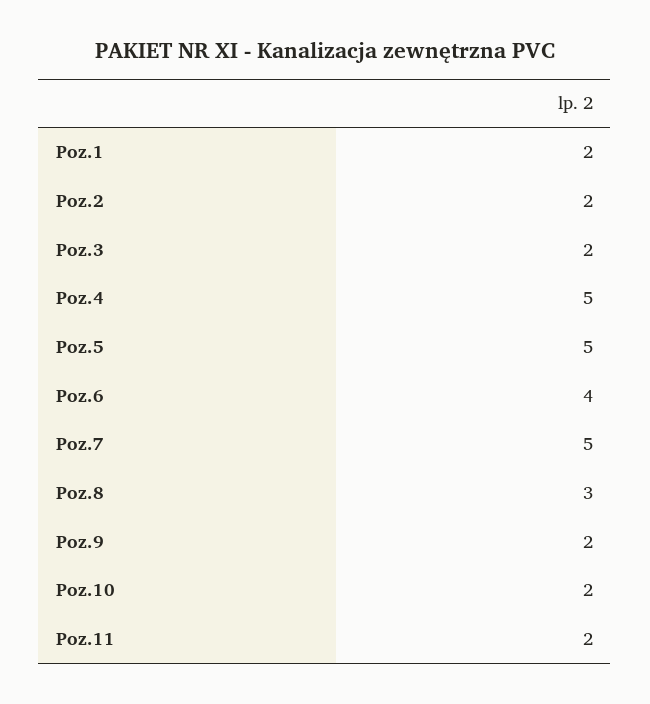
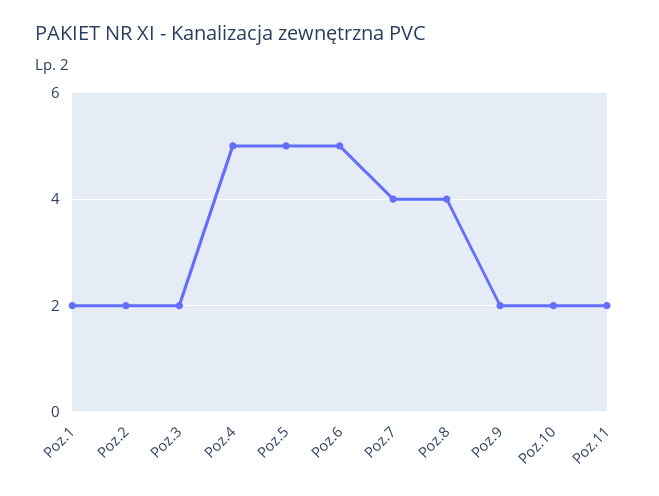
  {
    "Poz.1": 2,
    "Poz.2": 2,
    "Poz.3": 2,
    "Poz.4": 5,
    "Poz.5": 5,
-   "Poz.6": 4,
+   "Poz.6": 5,
-   "Poz.7": 5,
+   "Poz.7": 4,
-   "Poz.8": 3,
+   "Poz.8": 4,
    "Poz.9": 2,
    "Poz.10": 2,
    "Poz.11": 2
  }

